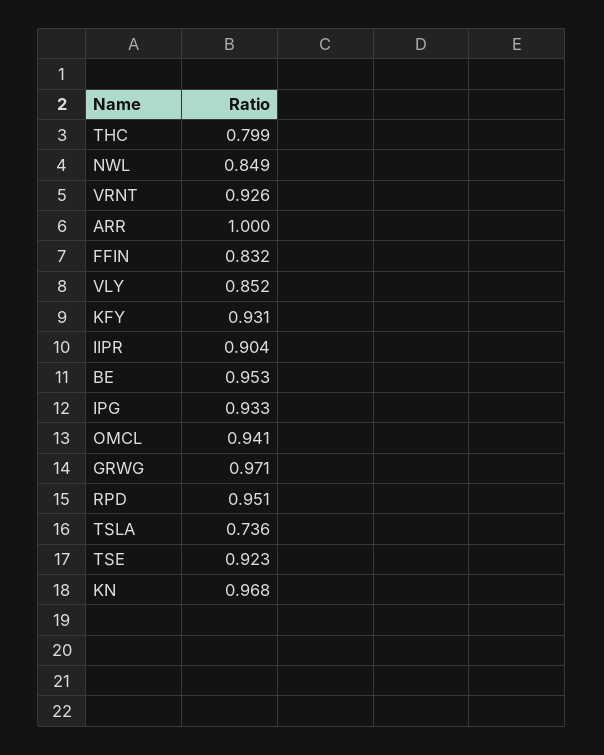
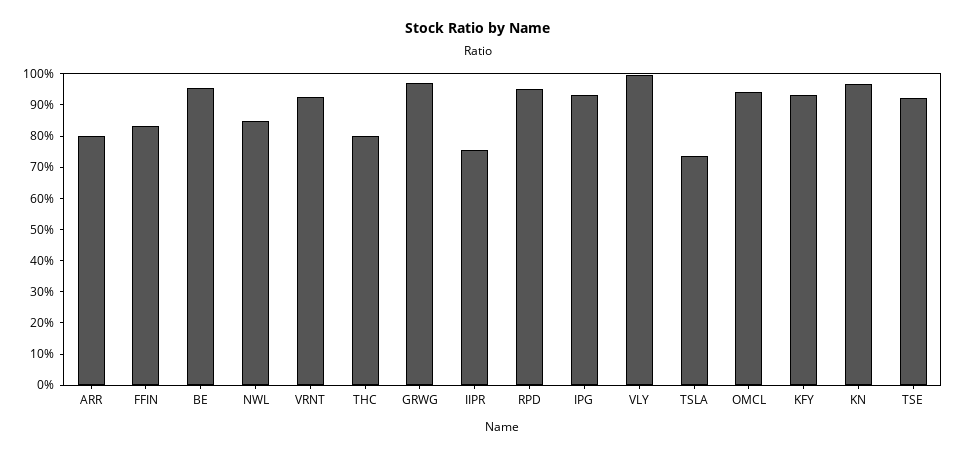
  {
    "THC": 0.799,
    "NWL": 0.849,
    "VRNT": 0.926,
-   "ARR": 1,
+   "ARR": 0.8,
    "FFIN": 0.832,
-   "VLY": 0.852,
+   "VLY": 1,
    "KFY": 0.931,
-   "IIPR": 0.904,
+   "IIPR": 0.75,
    "BE": 0.953,
    "IPG": 0.933,
    "OMCL": 0.941,
    "GRWG": 0.971,
    "RPD": 0.951,
    "TSLA": 0.736,
    "TSE": 0.923,
    "KN": 0.968
  }

